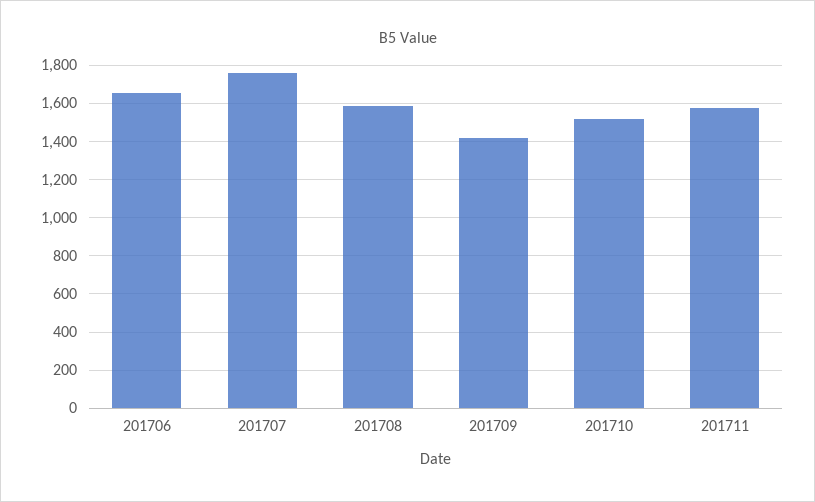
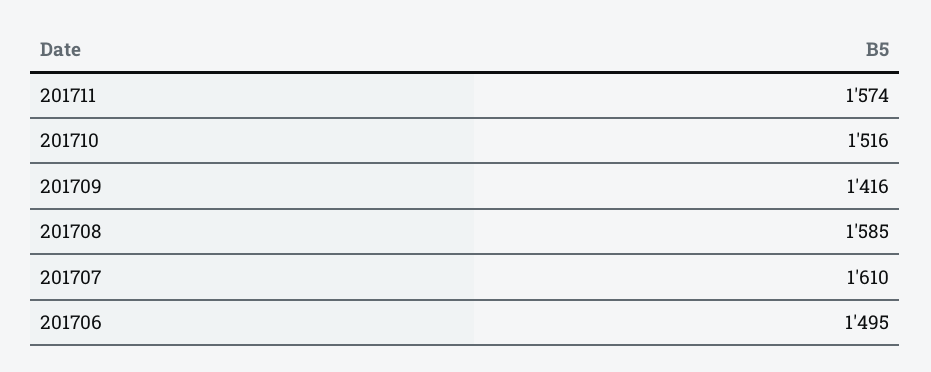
  {
-   "201706": 1650,
+   "201706": 1495,
-   "201707": 1750,
+   "201707": 1610,
    "201708": 1585,
    "201709": 1416,
    "201710": 1516,
    "201711": 1574
  }

